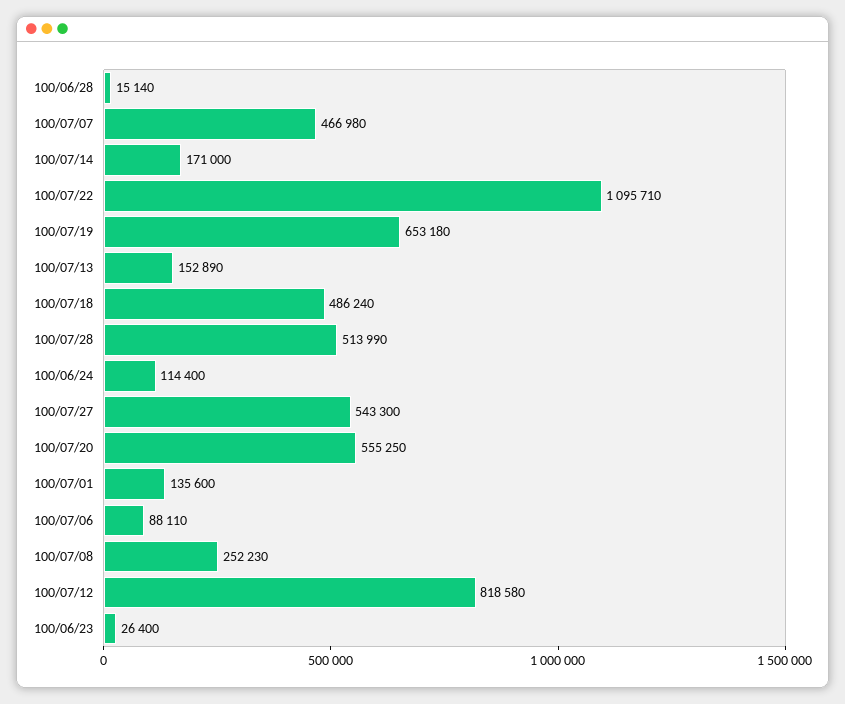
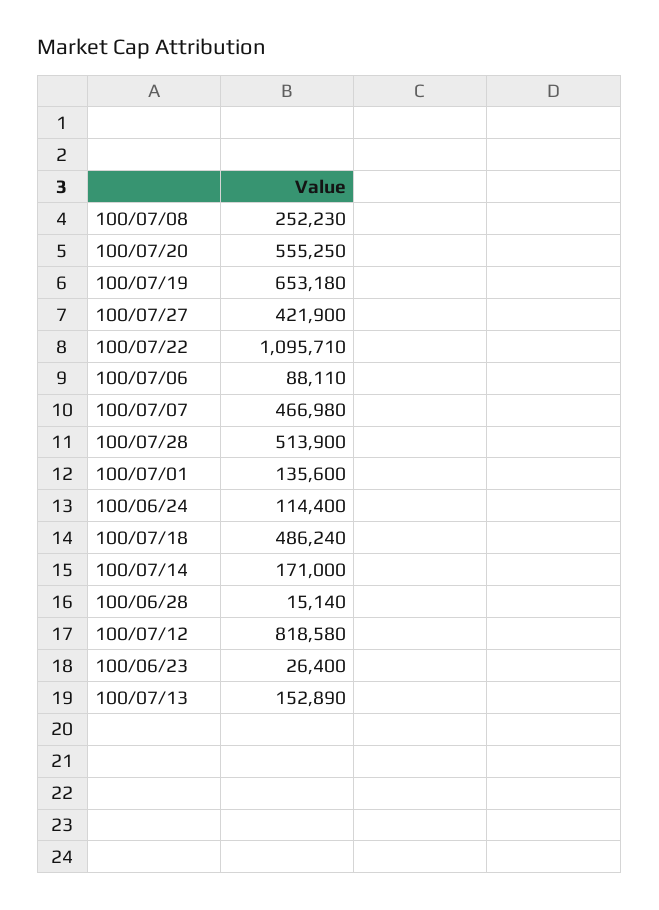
  {
    "100/06/28": 15140,
    "100/07/07": 466980,
    "100/07/14": 171000,
    "100/07/22": 1095710,
    "100/07/19": 653180,
    "100/07/13": 152890,
    "100/07/18": 486240,
-   "100/07/28": 513990,
+   "100/07/28": 513900,
    "100/06/24": 114400,
-   "100/07/27": 543300,
+   "100/07/27": 421900,
    "100/07/20": 555250,
    "100/07/01": 135600,
    "100/07/06": 88110,
    "100/07/08": 252230,
    "100/07/12": 818580,
    "100/06/23": 26400
  }

